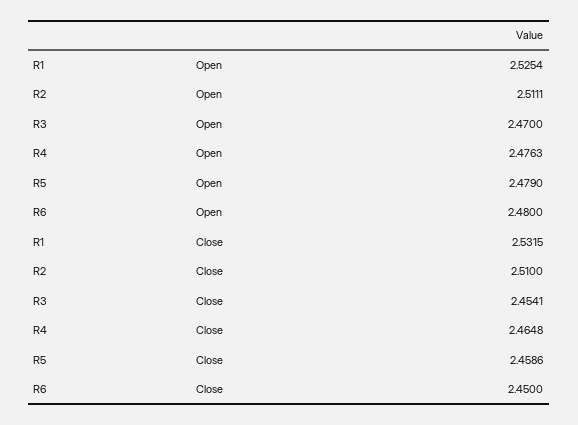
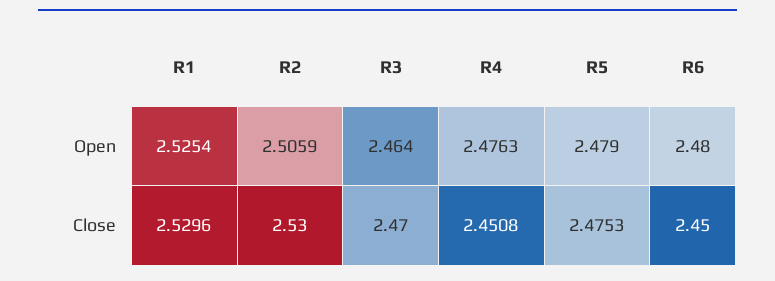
  {
    "R1": {
      "Open": 2.5254,
-     "Close": 2.5315
+     "Close": 2.5296
    },
    "R2": {
-     "Open": 2.5111,
+     "Open": 2.5059,
-     "Close": 2.51
+     "Close": 2.53
    },
    "R3": {
-     "Open": 2.47,
+     "Open": 2.464,
-     "Close": 2.4541
+     "Close": 2.47
    },
    "R4": {
      "Open": 2.4763,
-     "Close": 2.4648
+     "Close": 2.4508
    },
    "R5": {
      "Open": 2.479,
-     "Close": 2.4586
+     "Close": 2.4753
    },
    "R6": {
      "Open": 2.48,
      "Close": 2.45
    }
  }

